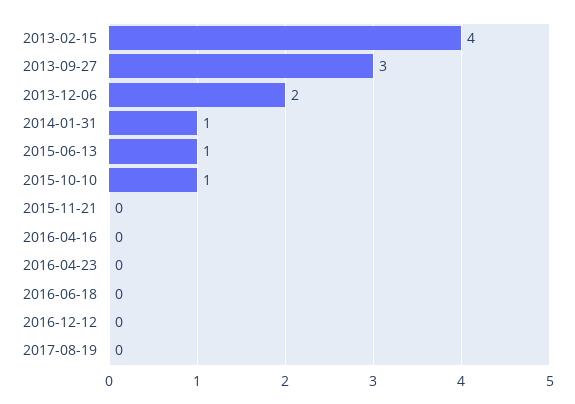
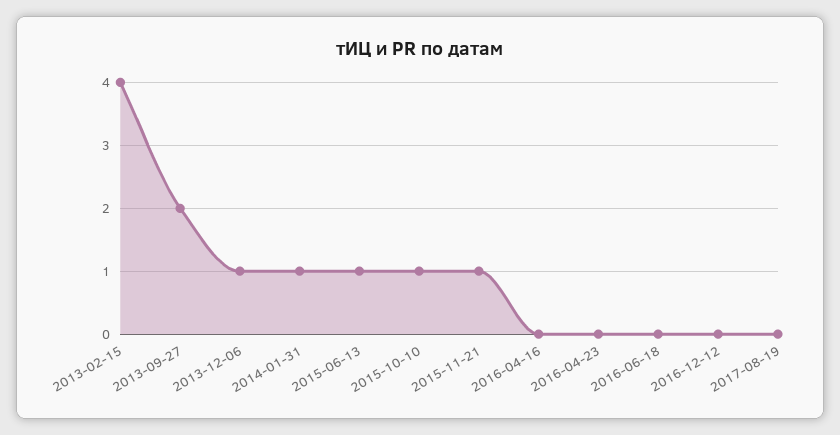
  {
    "2013-02-15": 4,
-   "2013-09-27": 3,
+   "2013-09-27": 2,
-   "2013-12-06": 2,
+   "2013-12-06": 1,
    "2014-01-31": 1,
    "2015-06-13": 1,
    "2015-10-10": 1,
-   "2015-11-21": 0,
+   "2015-11-21": 1,
    "2016-04-16": 0,
    "2016-04-23": 0,
    "2016-06-18": 0,
    "2016-12-12": 0,
    "2017-08-19": 0
  }

